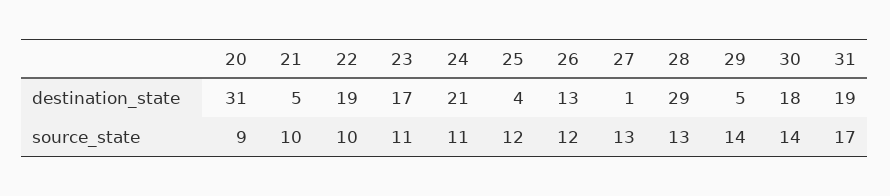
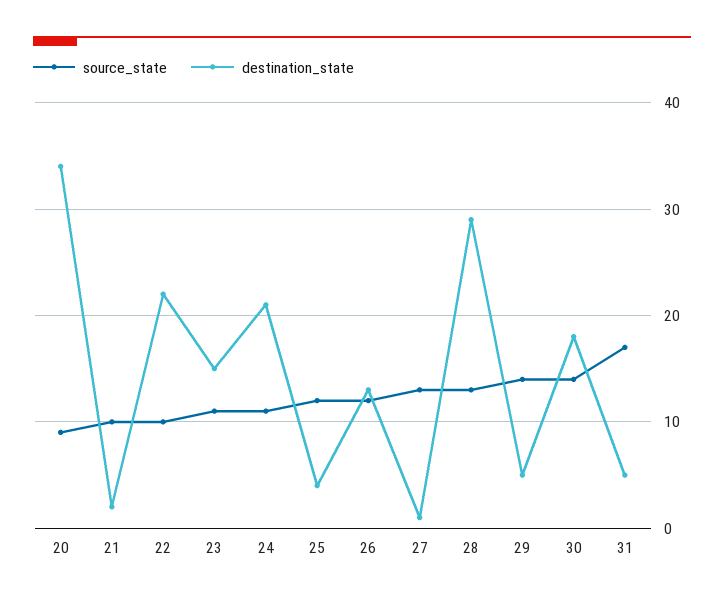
  {
    "destination_state": {
-     "20": 31,
+     "20": 34,
-     "21": 5,
+     "21": 2,
-     "22": 19,
+     "22": 22,
-     "23": 17,
+     "23": 15,
      "24": 21,
      "25": 4,
      "26": 13,
      "27": 1,
      "28": 29,
      "29": 5,
      "30": 18,
-     "31": 19
+     "31": 5
    },
    "source_state": {
      "20": 9,
      "21": 10,
      "22": 10,
      "23": 11,
      "24": 11,
      "25": 12,
      "26": 12,
      "27": 13,
      "28": 13,
      "29": 14,
      "30": 14,
      "31": 17
    }
  }

